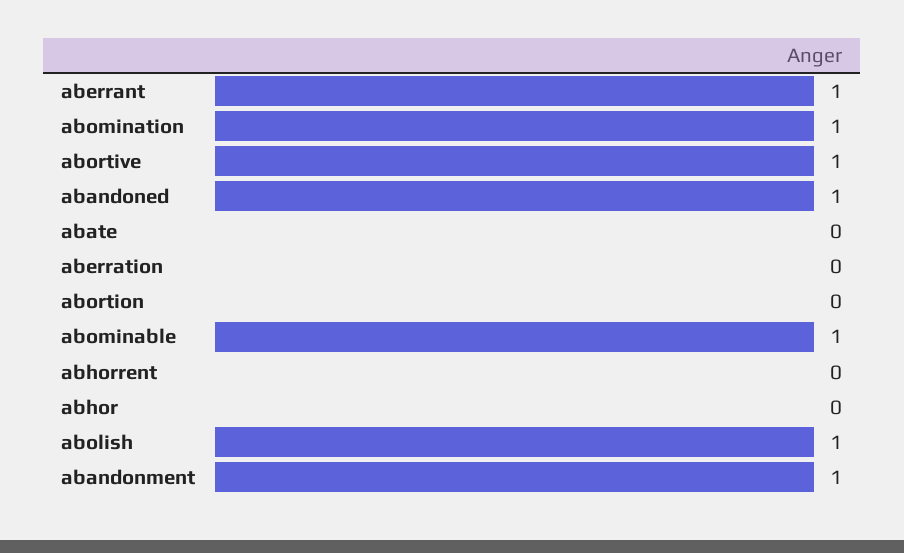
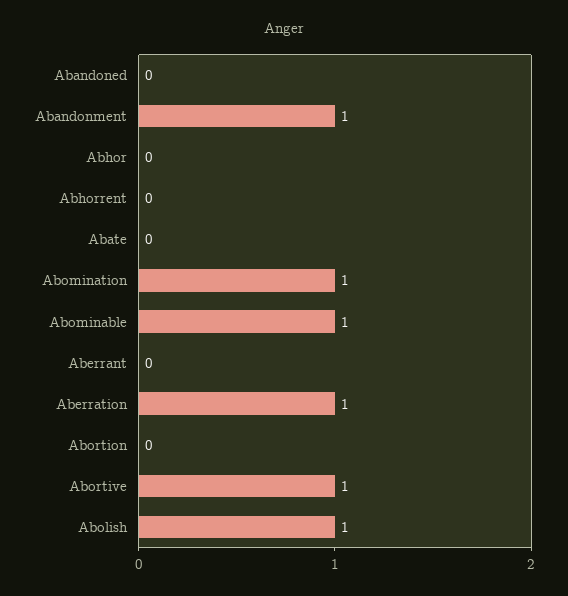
  {
-   "aberrant": 1,
+   "aberrant": 0,
    "abomination": 1,
    "abortive": 1,
-   "abandoned": 1,
+   "abandoned": 0,
    "abate": 0,
-   "aberration": 0,
+   "aberration": 1,
    "abortion": 0,
    "abominable": 1,
    "abhorrent": 0,
    "abhor": 0,
    "abolish": 1,
    "abandonment": 1
  }

